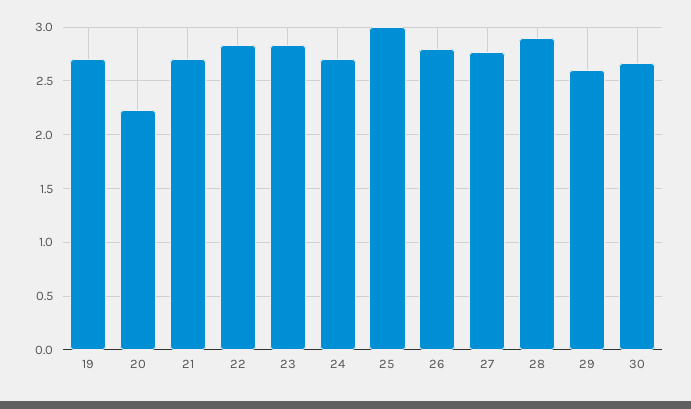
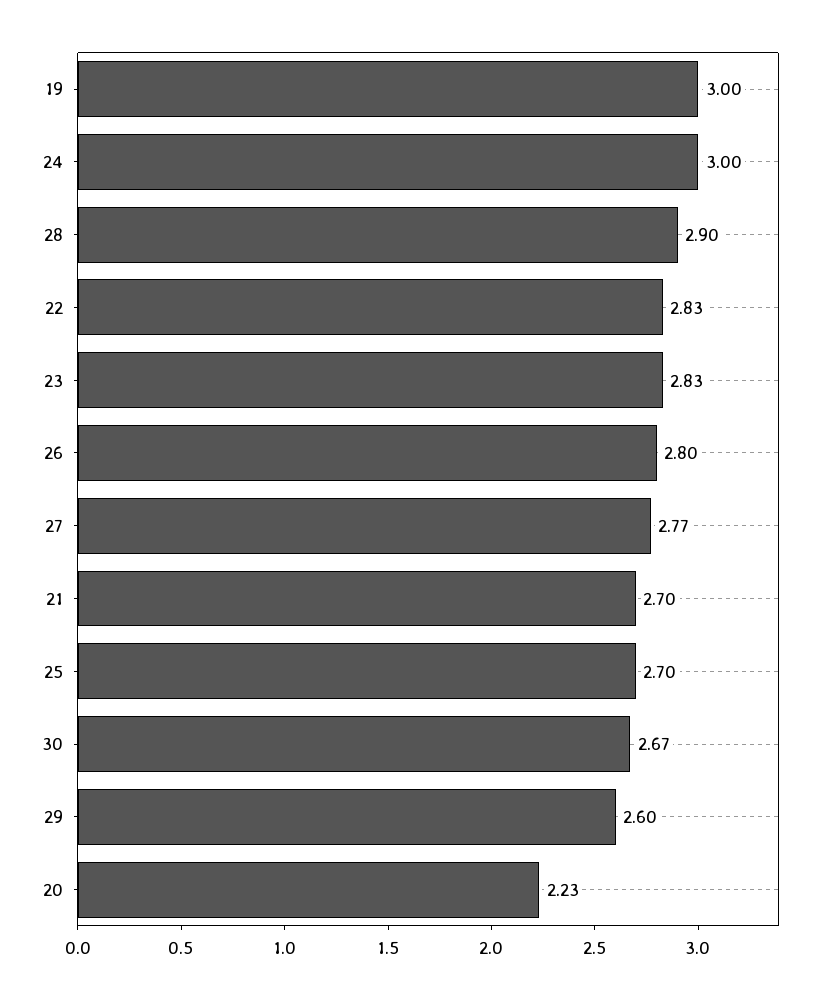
  {
-   "19": 2.7,
+   "19": 3,
    "20": 2.23,
    "21": 2.7,
    "22": 2.83,
    "23": 2.83,
-   "24": 2.7,
+   "24": 3,
-   "25": 3,
+   "25": 2.7,
    "26": 2.8,
    "27": 2.77,
    "28": 2.9,
    "29": 2.6,
    "30": 2.67
  }

